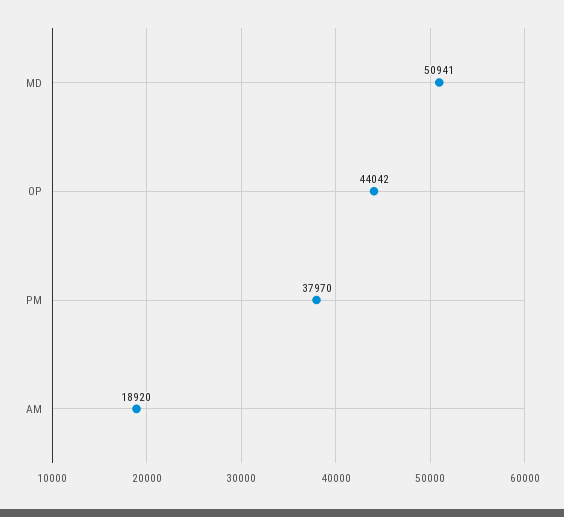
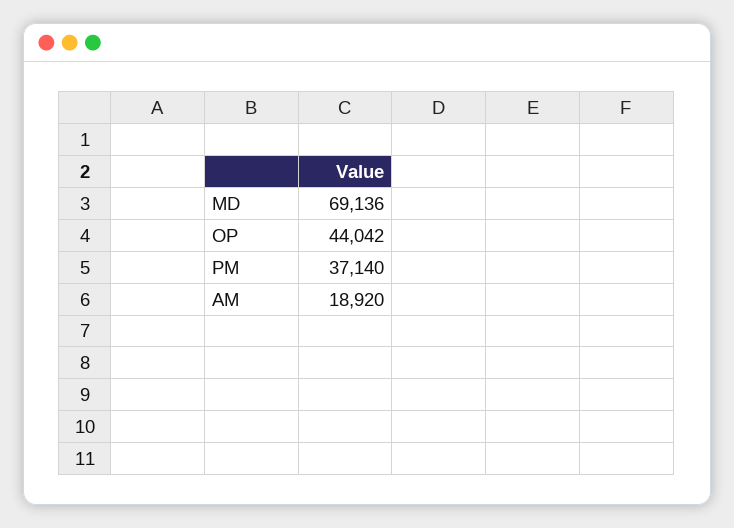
  {
-   "MD": 50941,
+   "MD": 69136,
    "OP": 44042,
-   "PM": 37970,
+   "PM": 37140,
    "AM": 18920
  }

